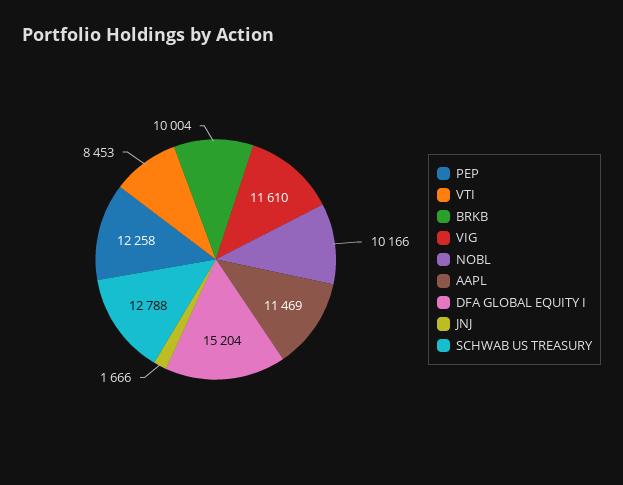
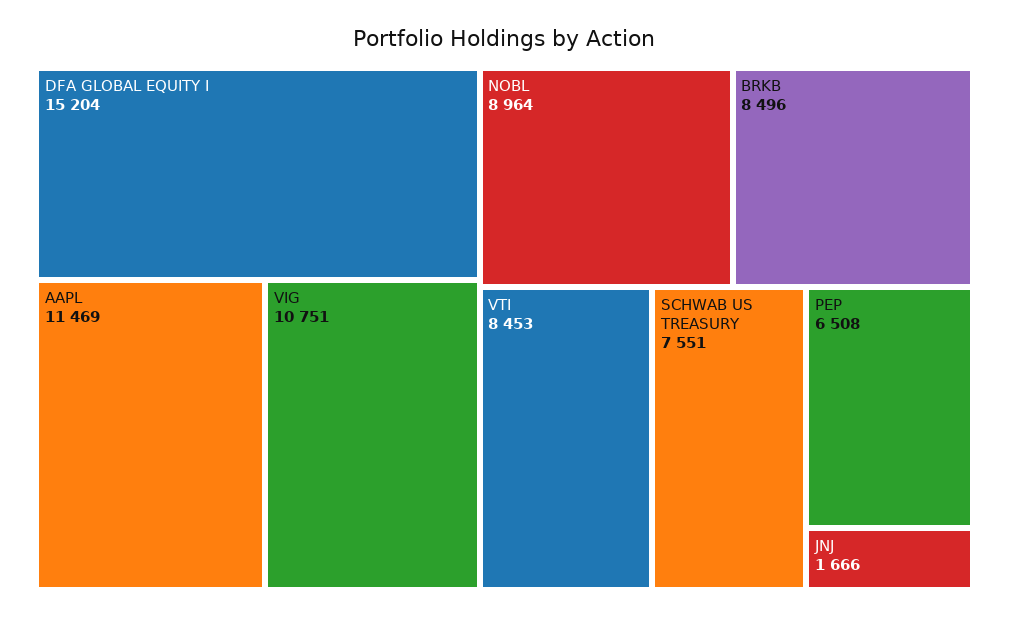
  {
-   "PEP": 12258,
+   "PEP": 6508,
    "VTI": 8453,
-   "BRKB": 10004,
+   "BRKB": 8496,
-   "VIG": 11610,
+   "VIG": 10751,
-   "NOBL": 10166,
+   "NOBL": 8964,
    "AAPL": 11469,
    "DFA GLOBAL EQUITY I": 15204,
    "JNJ": 1666,
-   "SCHWAB US TREASURY": 12788
+   "SCHWAB US TREASURY": 7551
  }

